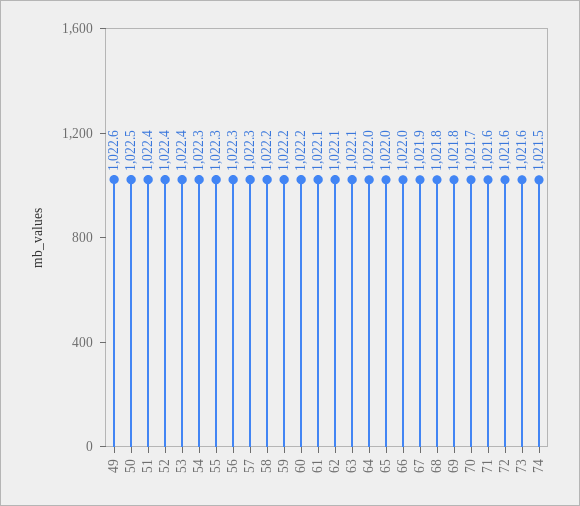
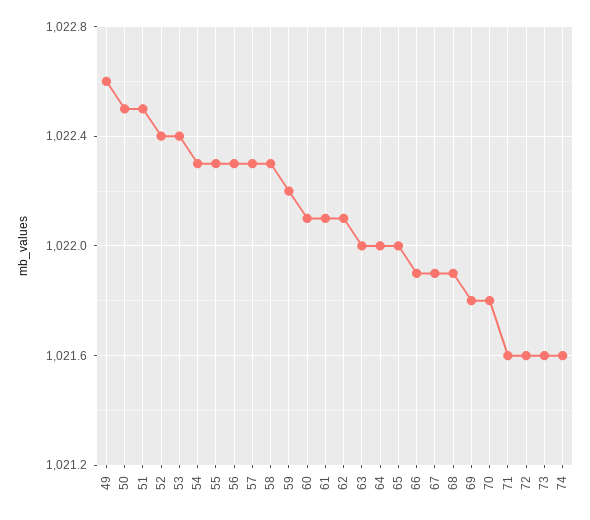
  {
    "49": 1022.6,
    "50": 1022.5,
-   "51": 1022.4,
+   "51": 1022.5,
    "52": 1022.4,
    "53": 1022.4,
    "54": 1022.3,
    "55": 1022.3,
    "56": 1022.3,
    "57": 1022.3,
-   "58": 1022.2,
+   "58": 1022.3,
    "59": 1022.2,
-   "60": 1022.2,
+   "60": 1022.1,
    "61": 1022.1,
    "62": 1022.1,
-   "63": 1022.1,
+   "63": 1022,
    "64": 1022,
    "65": 1022,
-   "66": 1022,
+   "66": 1021.9,
    "67": 1021.9,
-   "68": 1021.8,
+   "68": 1021.9,
    "69": 1021.8,
-   "70": 1021.7,
+   "70": 1021.8,
    "71": 1021.6,
    "72": 1021.6,
    "73": 1021.6,
-   "74": 1021.5
+   "74": 1021.6
  }

